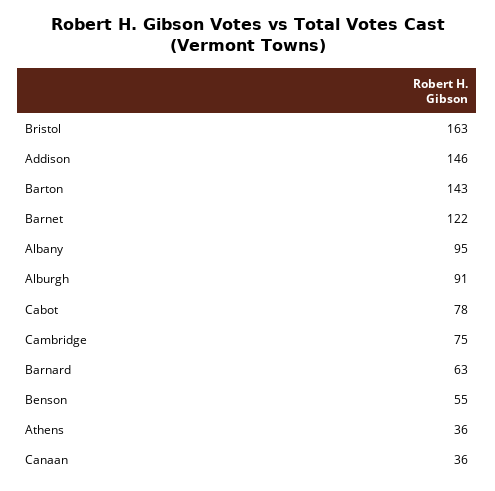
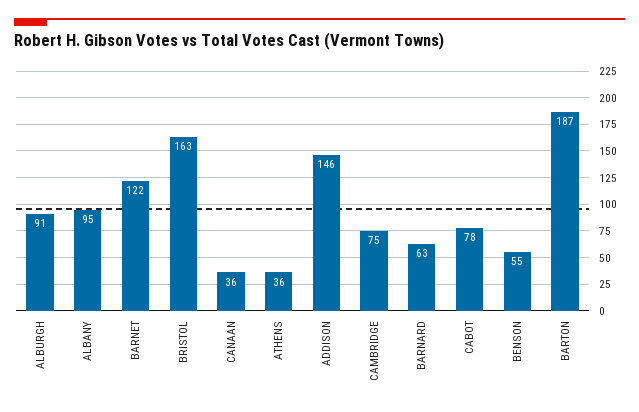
  {
    "Bristol": 163,
    "Addison": 146,
-   "Barton": 143,
+   "Barton": 187,
    "Barnet": 122,
    "Albany": 95,
    "Alburgh": 91,
    "Cabot": 78,
    "Cambridge": 75,
    "Barnard": 63,
    "Benson": 55,
    "Athens": 36,
    "Canaan": 36
  }

